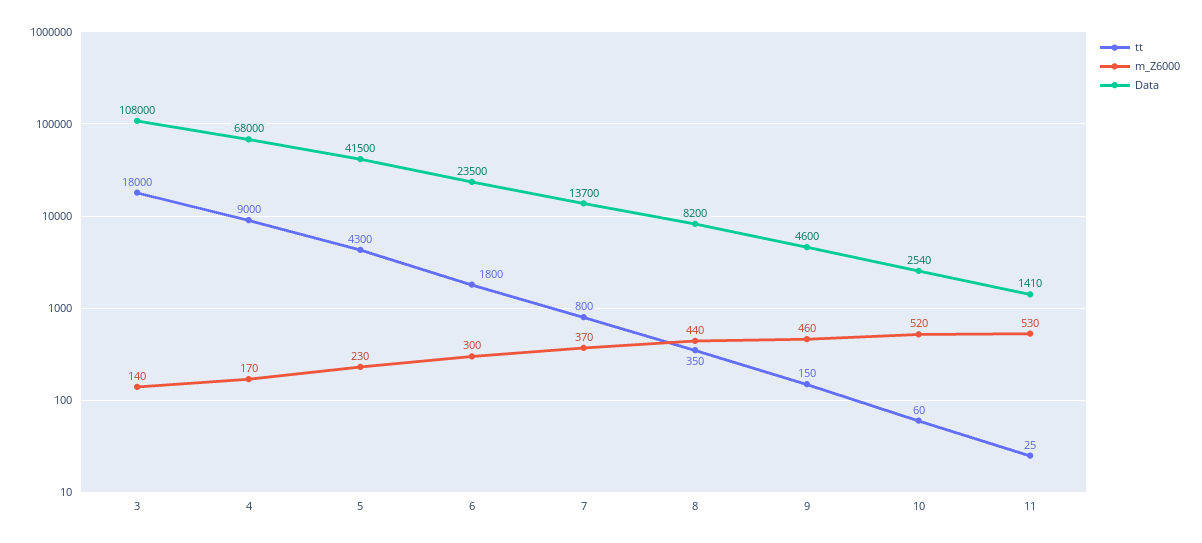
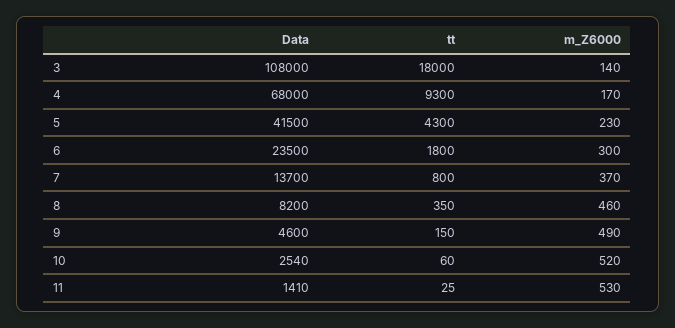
  {
    "tt": {
      "3": 18000,
-     "4": 9000,
+     "4": 9300,
      "5": 4300,
      "6": 1800,
      "7": 800,
      "8": 350,
      "9": 150,
      "10": 60,
      "11": 25
    },
    "m_Z6000": {
      "3": 140,
      "4": 170,
      "5": 230,
      "6": 300,
      "7": 370,
-     "8": 440,
+     "8": 460,
-     "9": 460,
+     "9": 490,
      "10": 520,
      "11": 530
    },
    "Data": {
      "3": 108000,
      "4": 68000,
      "5": 41500,
      "6": 23500,
      "7": 13700,
      "8": 8200,
      "9": 4600,
      "10": 2540,
      "11": 1410
    }
  }

